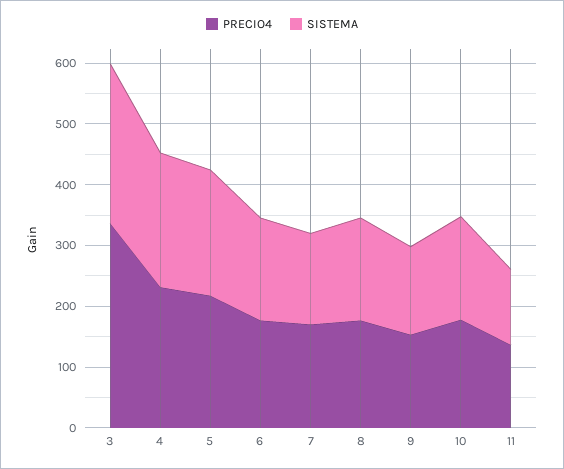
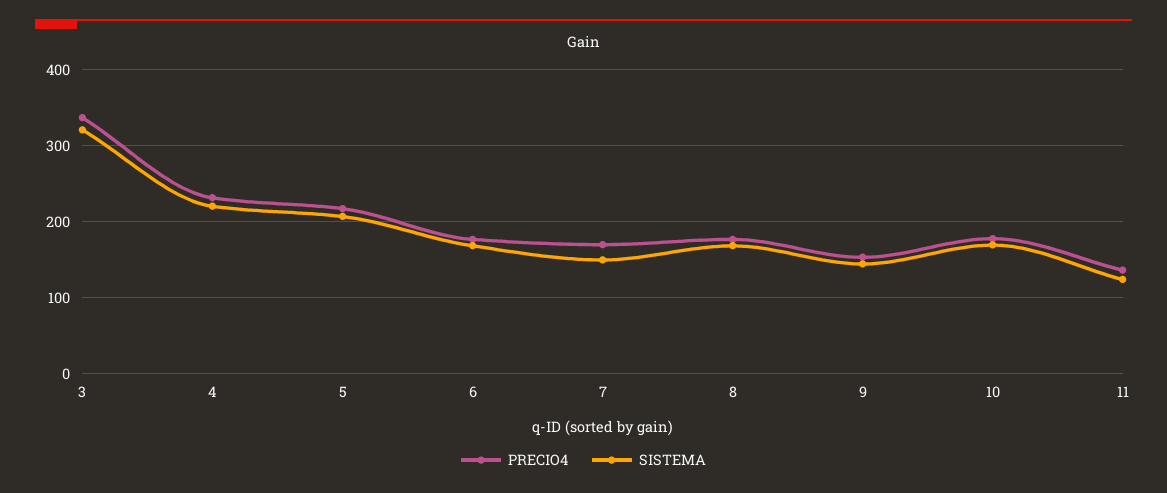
  {
    "PRECIO4": {
      "3": 340,
      "4": 230,
      "5": 220,
      "6": 180,
      "7": 170,
      "8": 180,
      "9": 150,
      "10": 180,
      "11": 140
    },
    "SISTEMA": {
-     "3": 260,
+     "3": 320,
      "4": 220,
      "5": 210,
      "6": 170,
      "7": 150,
      "8": 170,
      "9": 140,
      "10": 170,
      "11": 120
    }
  }

